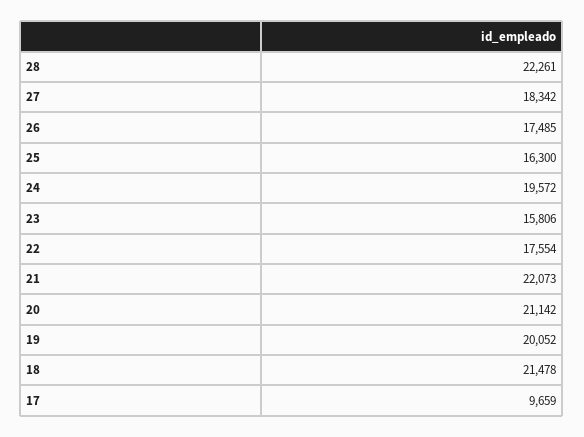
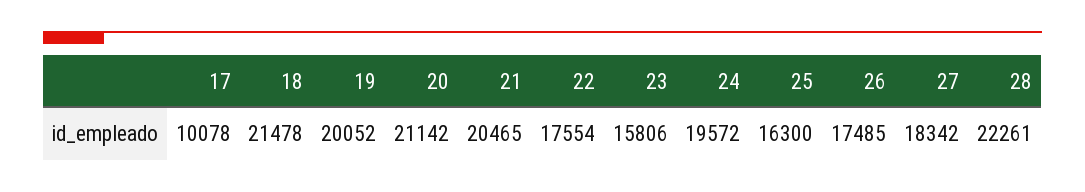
  {
    "28": 22261,
    "27": 18342,
    "26": 17485,
    "25": 16300,
    "24": 19572,
    "23": 15806,
    "22": 17554,
-   "21": 22073,
+   "21": 20465,
    "20": 21142,
    "19": 20052,
    "18": 21478,
-   "17": 9659
+   "17": 10078
  }

